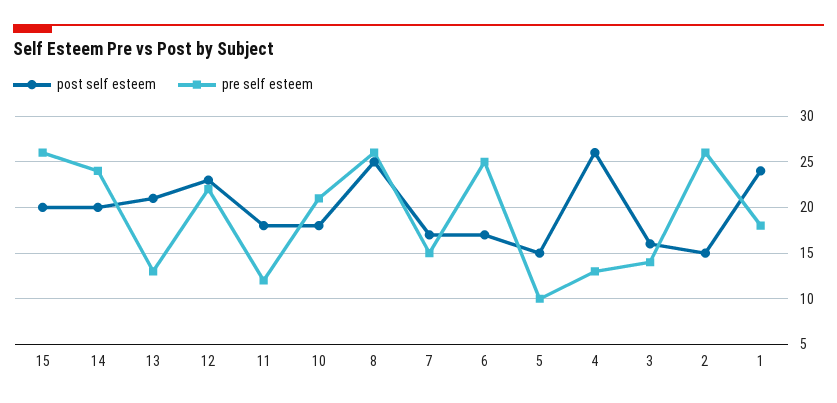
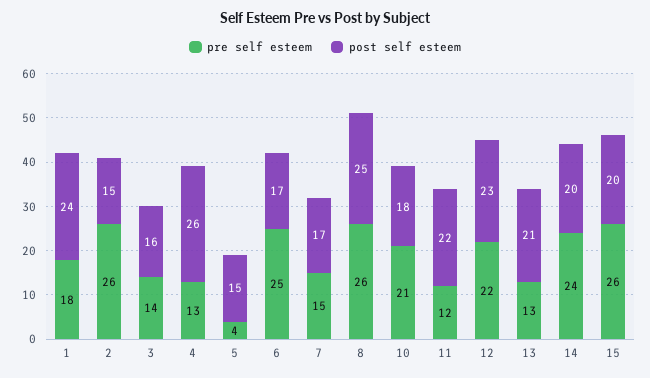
  {
    "post self esteem": {
      "15": 20,
      "14": 20,
      "13": 21,
      "12": 23,
-     "11": 18,
+     "11": 22,
      "10": 18,
      "8": 25,
      "7": 17,
      "6": 17,
      "5": 15,
      "4": 26,
      "3": 16,
      "2": 15,
      "1": 24
    },
    "pre self esteem": {
      "15": 26,
      "14": 24,
      "13": 13,
      "12": 22,
      "11": 12,
      "10": 21,
      "8": 26,
      "7": 15,
      "6": 25,
-     "5": 10,
+     "5": 4,
      "4": 13,
      "3": 14,
      "2": 26,
      "1": 18
    }
  }

